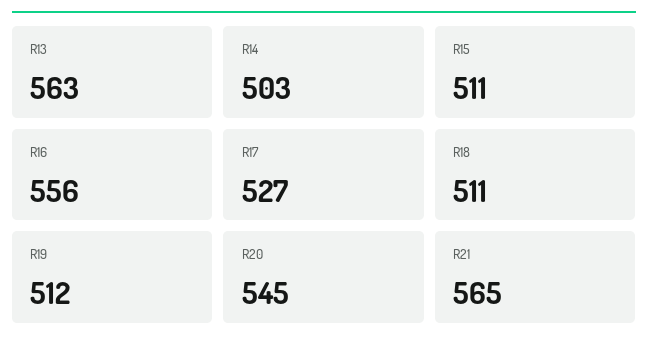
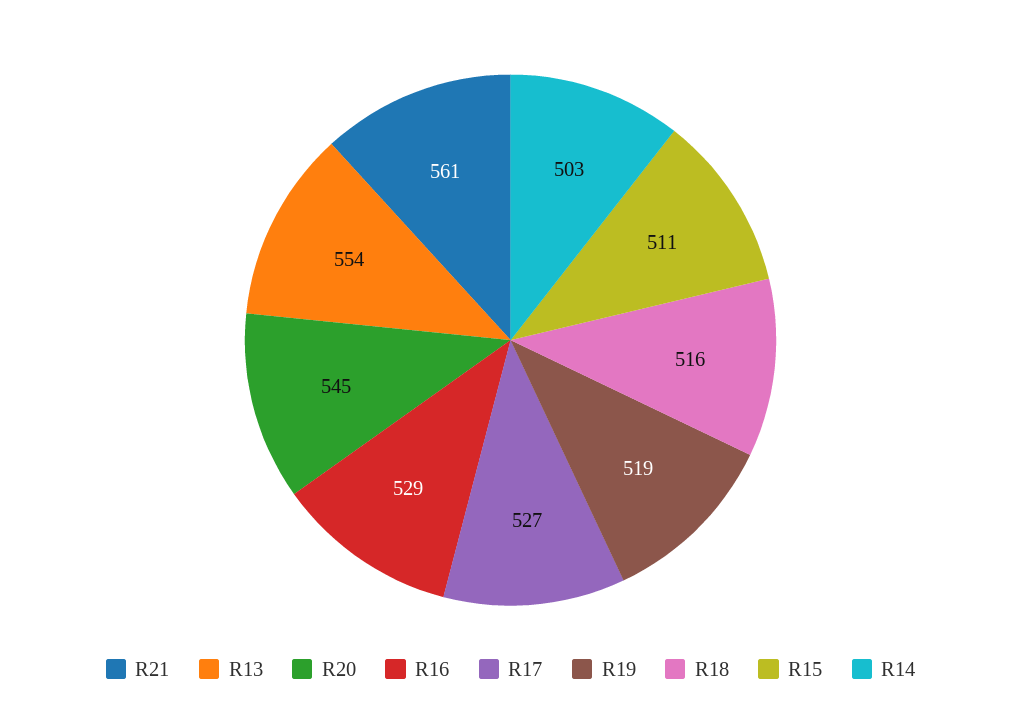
  {
-   "R13": 563,
+   "R13": 554,
    "R14": 503,
    "R15": 511,
-   "R16": 556,
+   "R16": 529,
    "R17": 527,
-   "R18": 511,
+   "R18": 516,
-   "R19": 512,
+   "R19": 519,
    "R20": 545,
-   "R21": 565
+   "R21": 561
  }

